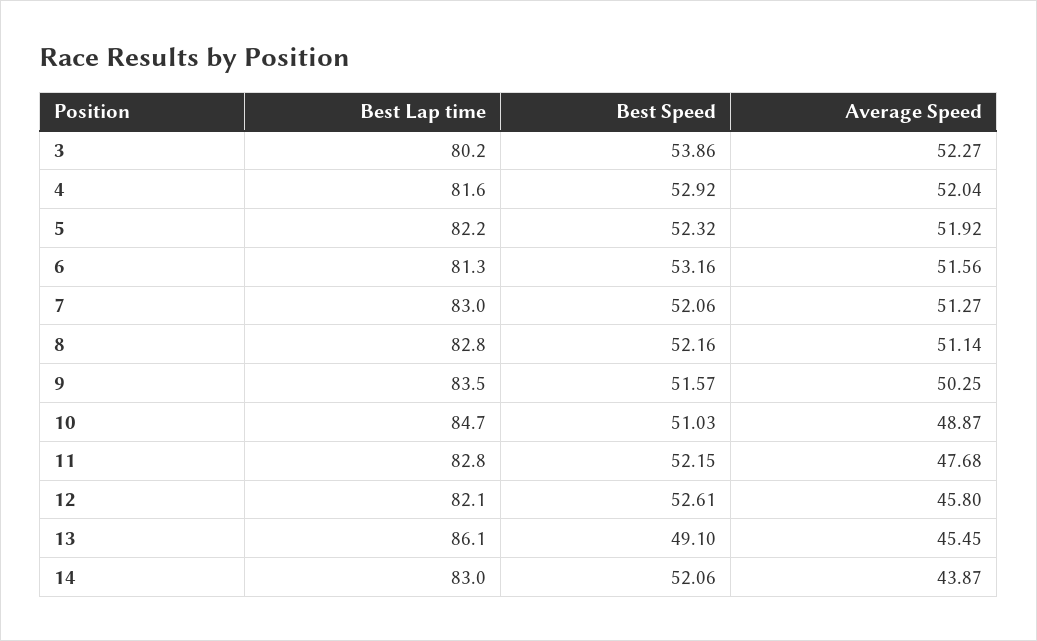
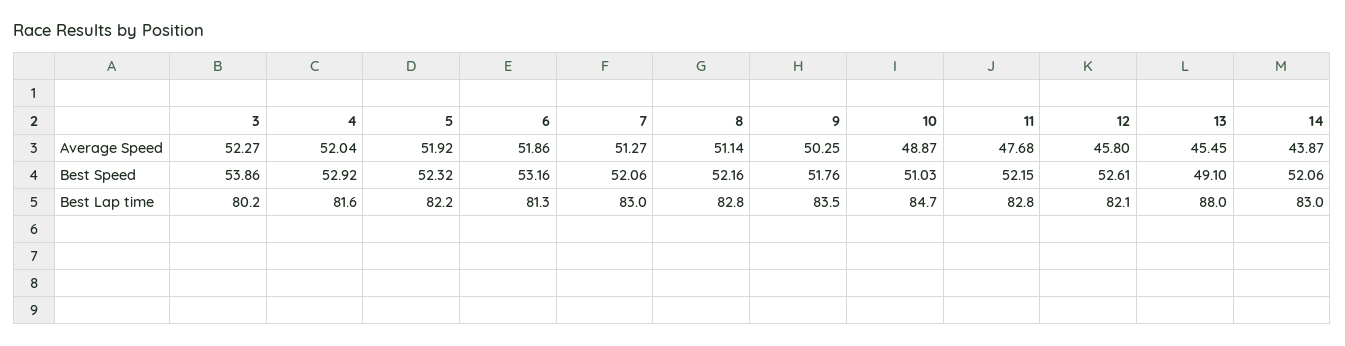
  {
    "Best Lap time": {
      "3": 80.2,
      "4": 81.6,
      "5": 82.2,
      "6": 81.3,
      "7": 83,
      "8": 82.8,
      "9": 83.5,
      "10": 84.7,
      "11": 82.8,
      "12": 82.1,
-     "13": 86.1,
+     "13": 88,
      "14": 83
    },
    "Best Speed": {
      "3": 53.86,
      "4": 52.92,
      "5": 52.32,
      "6": 53.16,
      "7": 52.06,
      "8": 52.16,
-     "9": 51.57,
+     "9": 51.76,
      "10": 51.03,
      "11": 52.15,
      "12": 52.61,
      "13": 49.1,
      "14": 52.06
    },
    "Average Speed": {
      "3": 52.27,
      "4": 52.04,
      "5": 51.92,
-     "6": 51.56,
+     "6": 51.86,
      "7": 51.27,
      "8": 51.14,
      "9": 50.25,
      "10": 48.87,
      "11": 47.68,
      "12": 45.8,
      "13": 45.45,
      "14": 43.87
    }
  }

